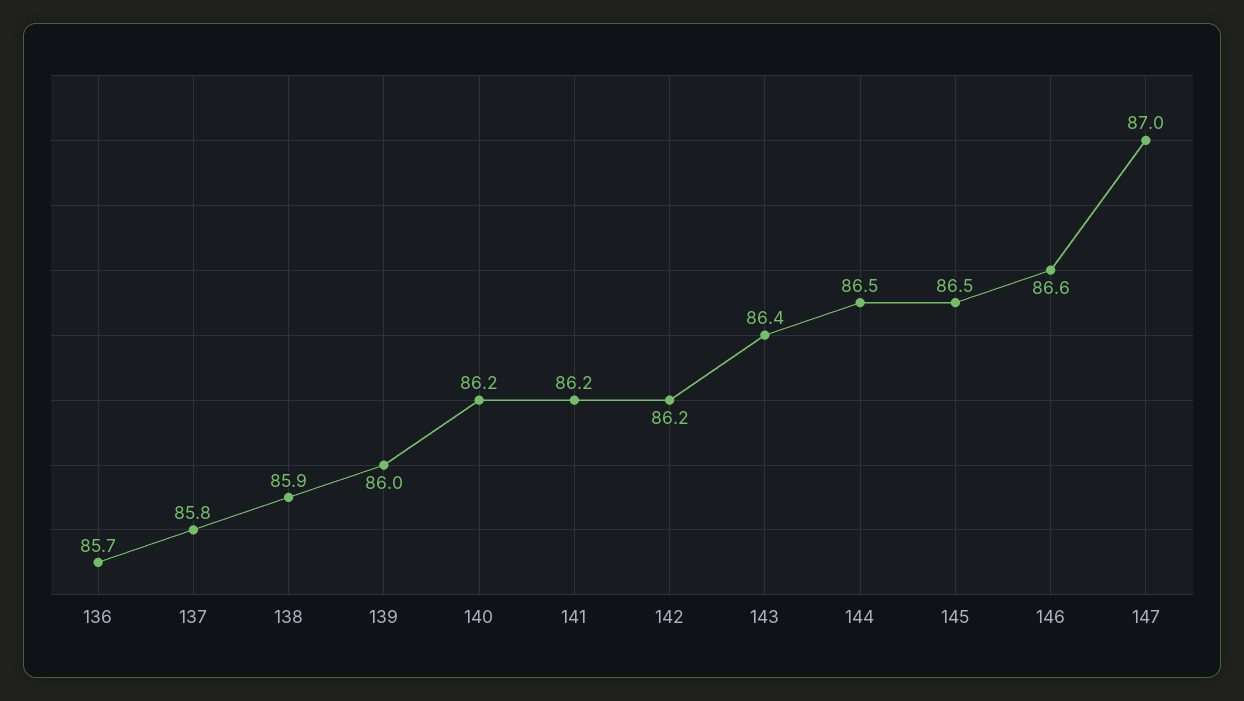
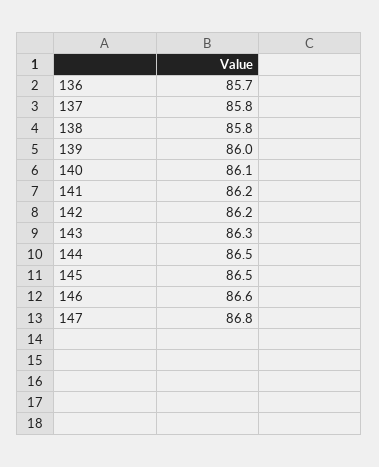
  {
    "136": 85.7,
    "137": 85.8,
-   "138": 85.9,
+   "138": 85.8,
    "139": 86,
-   "140": 86.2,
+   "140": 86.1,
    "141": 86.2,
    "142": 86.2,
-   "143": 86.4,
+   "143": 86.3,
    "144": 86.5,
    "145": 86.5,
    "146": 86.6,
-   "147": 87
+   "147": 86.8
  }

